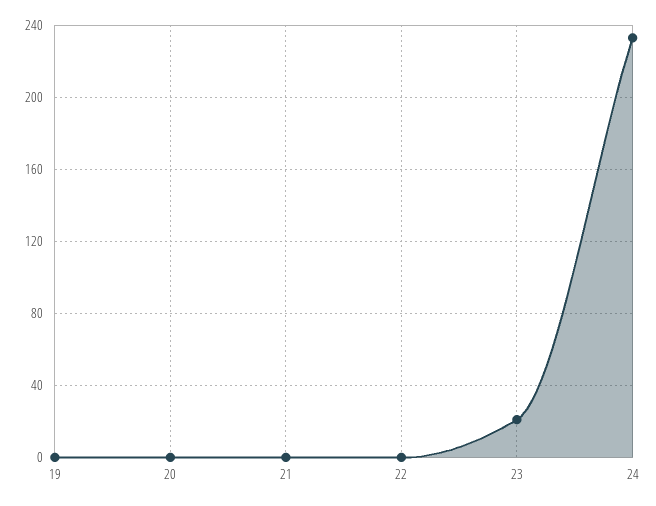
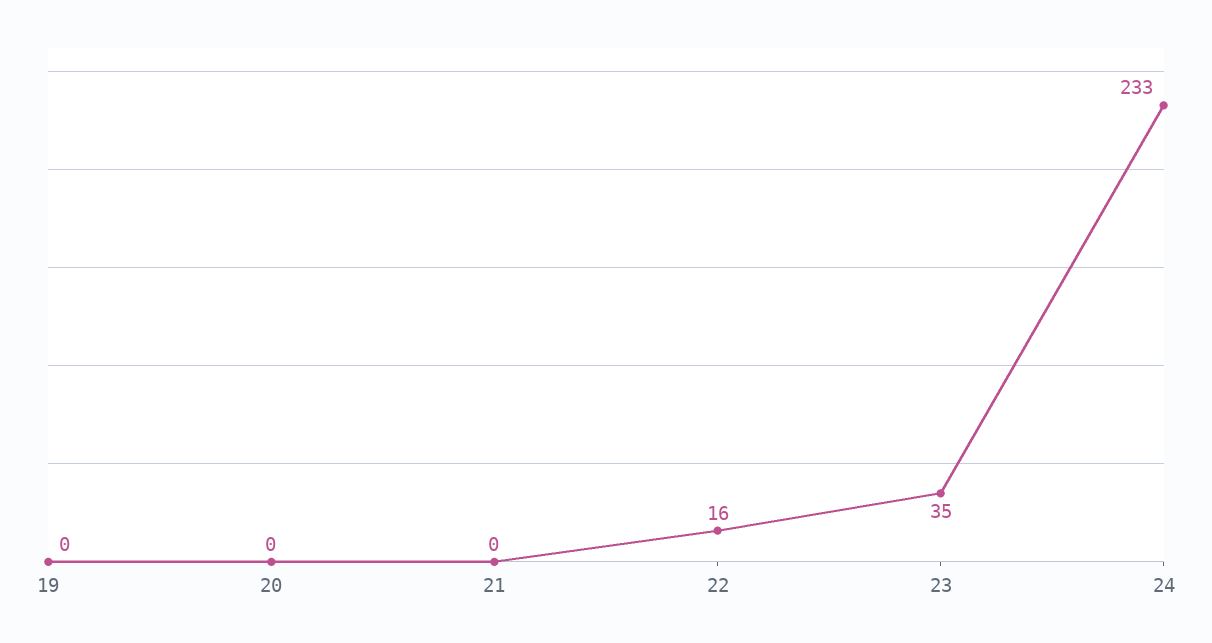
  {
    "19": 0,
    "20": 0,
    "21": 0,
-   "22": 0,
+   "22": 16,
-   "23": 20,
+   "23": 35,
    "24": 233
  }

